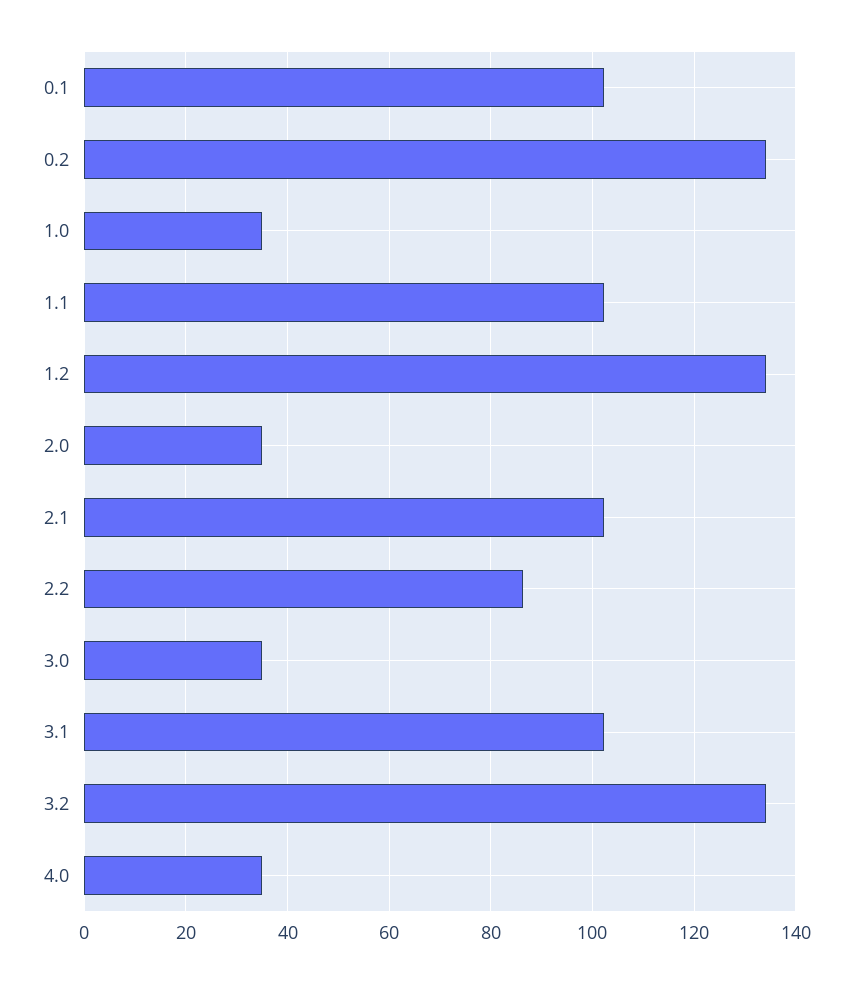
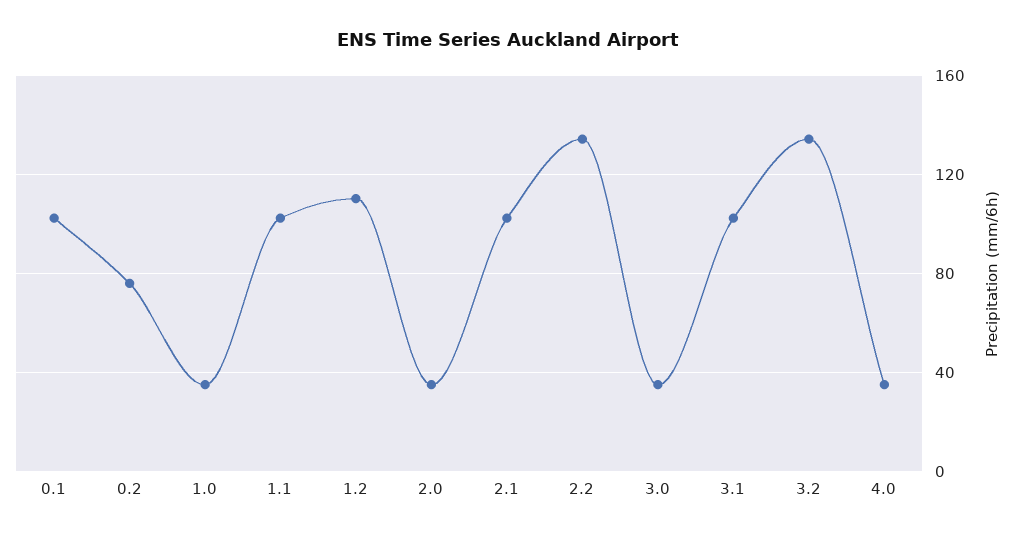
  {
    "0.1": 102,
-   "0.2": 134,
+   "0.2": 75,
    "1.0": 36,
    "1.1": 102,
-   "1.2": 134,
+   "1.2": 110,
    "2.0": 36,
    "2.1": 102,
-   "2.2": 86,
+   "2.2": 135,
    "3.0": 36,
    "3.1": 102,
    "3.2": 134,
    "4.0": 36
  }

